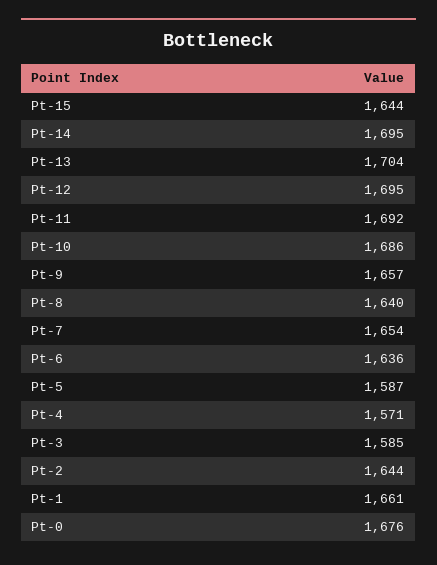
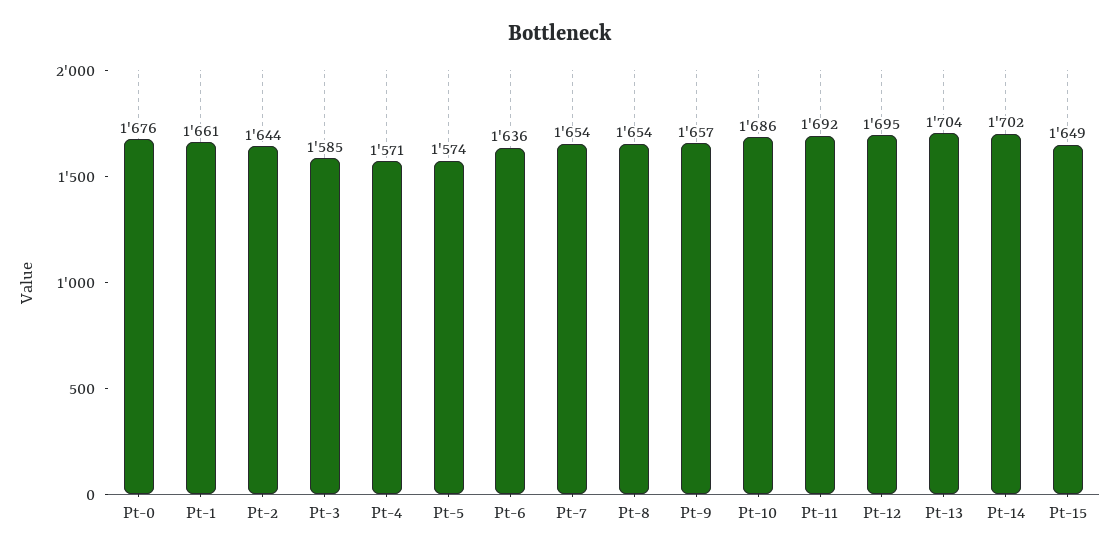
  {
-   "Pt-15": 1644,
+   "Pt-15": 1649,
-   "Pt-14": 1695,
+   "Pt-14": 1702,
    "Pt-13": 1704,
    "Pt-12": 1695,
    "Pt-11": 1692,
    "Pt-10": 1686,
    "Pt-9": 1657,
-   "Pt-8": 1640,
+   "Pt-8": 1654,
    "Pt-7": 1654,
    "Pt-6": 1636,
-   "Pt-5": 1587,
+   "Pt-5": 1574,
    "Pt-4": 1571,
    "Pt-3": 1585,
    "Pt-2": 1644,
    "Pt-1": 1661,
    "Pt-0": 1676
  }

